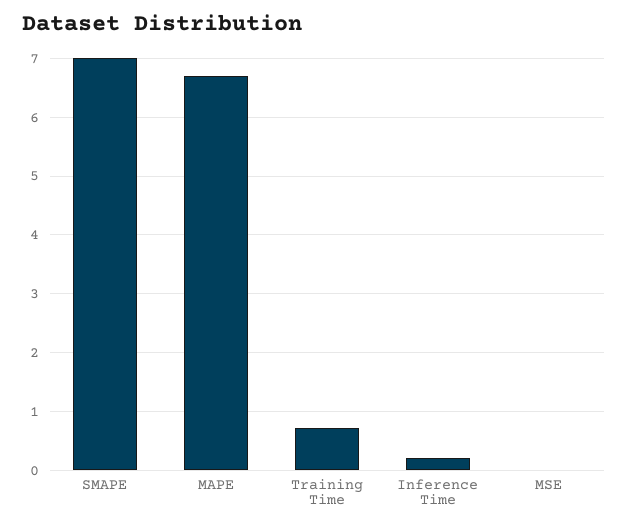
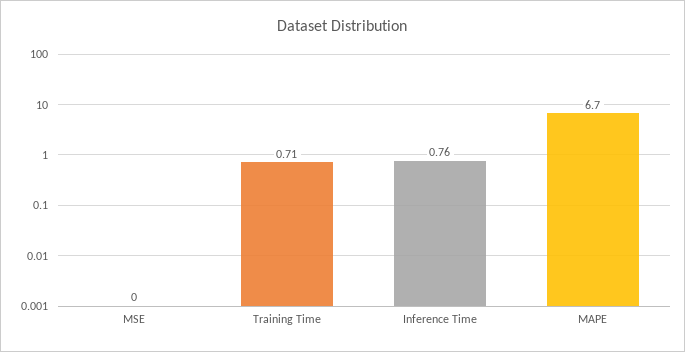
  {
-   "SMAPE": 7,
    "MAPE": 6.7,
    "Training Time": 0.71,
-   "Inference Time": 0.2,
+   "Inference Time": 0.76,
    "MSE": 0
  }

